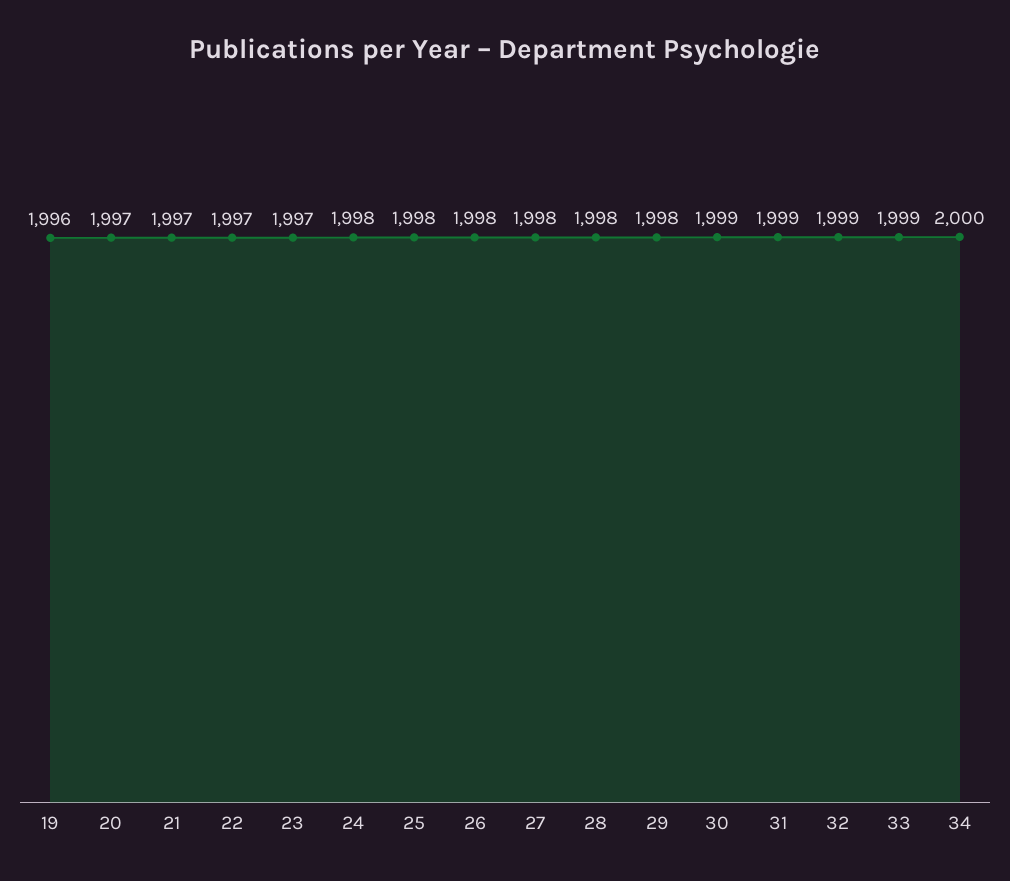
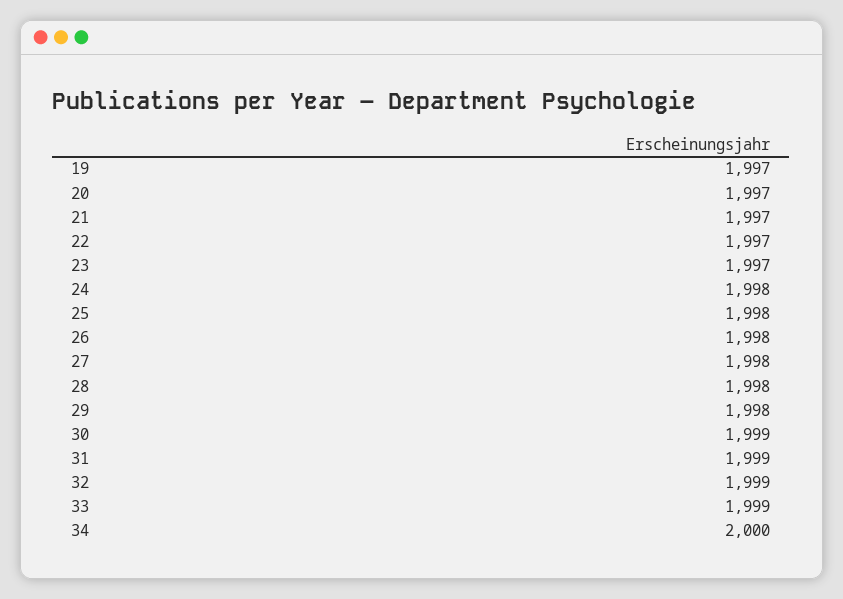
  {
-   "19": 1996,
+   "19": 1997,
    "20": 1997,
    "21": 1997,
    "22": 1997,
    "23": 1997,
    "24": 1998,
    "25": 1998,
    "26": 1998,
    "27": 1998,
    "28": 1998,
    "29": 1998,
    "30": 1999,
    "31": 1999,
    "32": 1999,
    "33": 1999,
    "34": 2000
  }

